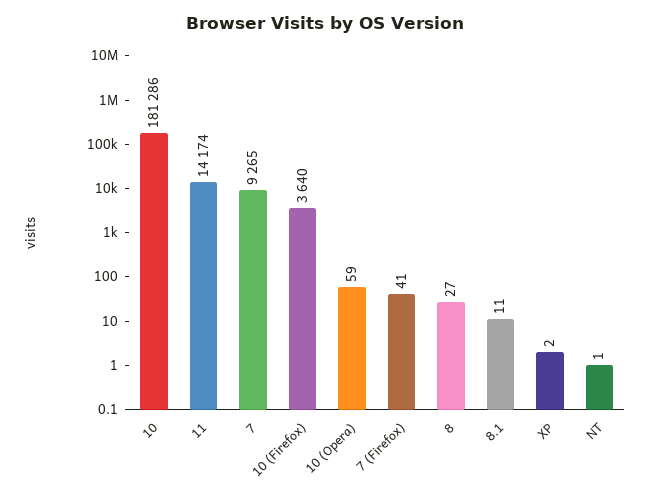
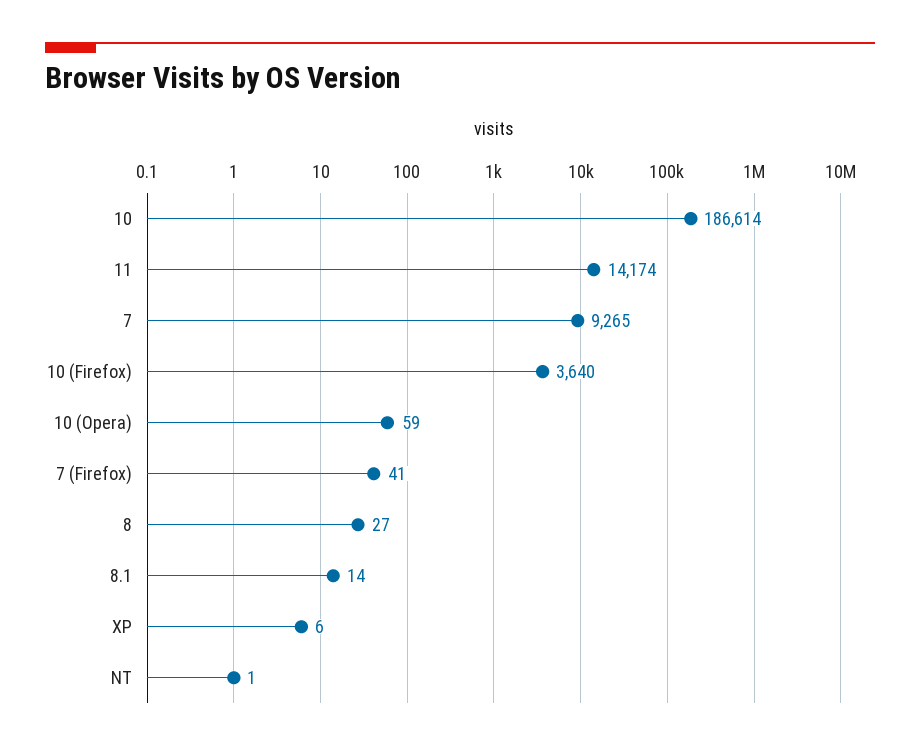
  {
-   "10": 181286,
+   "10": 186614,
    "11": 14174,
    "7": 9265,
    "10 (Firefox)": 3640,
    "10 (Opera)": 59,
    "7 (Firefox)": 41,
    "8": 27,
-   "8.1": 11,
+   "8.1": 14,
-   "XP": 2,
+   "XP": 6,
    "NT": 1
  }

